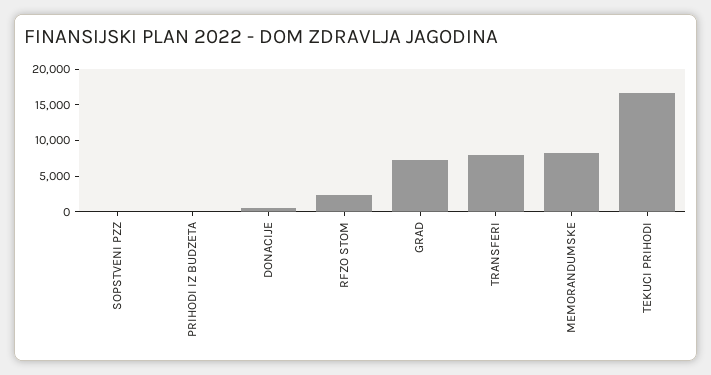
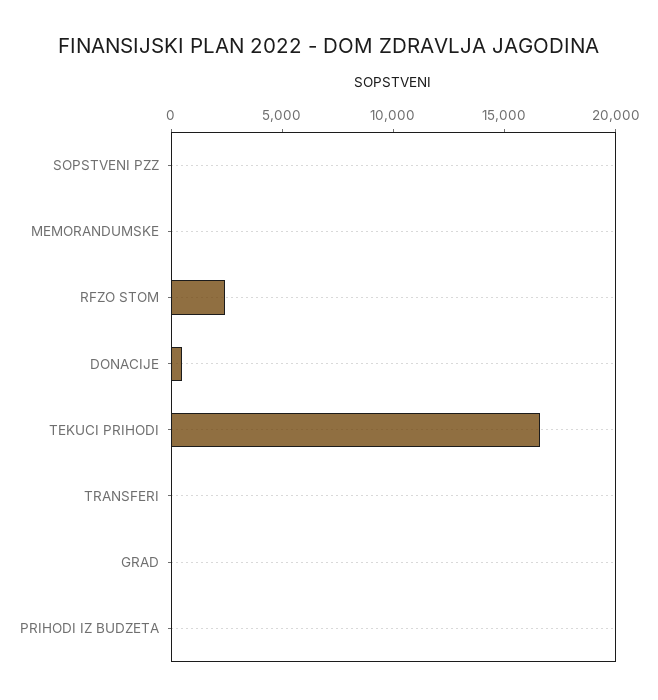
  {
    "SOPSTVENI PZZ": 0,
    "PRIHODI IZ BUDZETA": 0,
    "DONACIJE": 1000,
    "RFZO STOM": 2000,
-   "GRAD": 7500,
+   "GRAD": 0,
-   "TRANSFERI": 7500,
+   "TRANSFERI": 0,
-   "MEMORANDUMSKE": 7500,
+   "MEMORANDUMSKE": 0,
    "TEKUCI PRIHODI": 17000
  }

